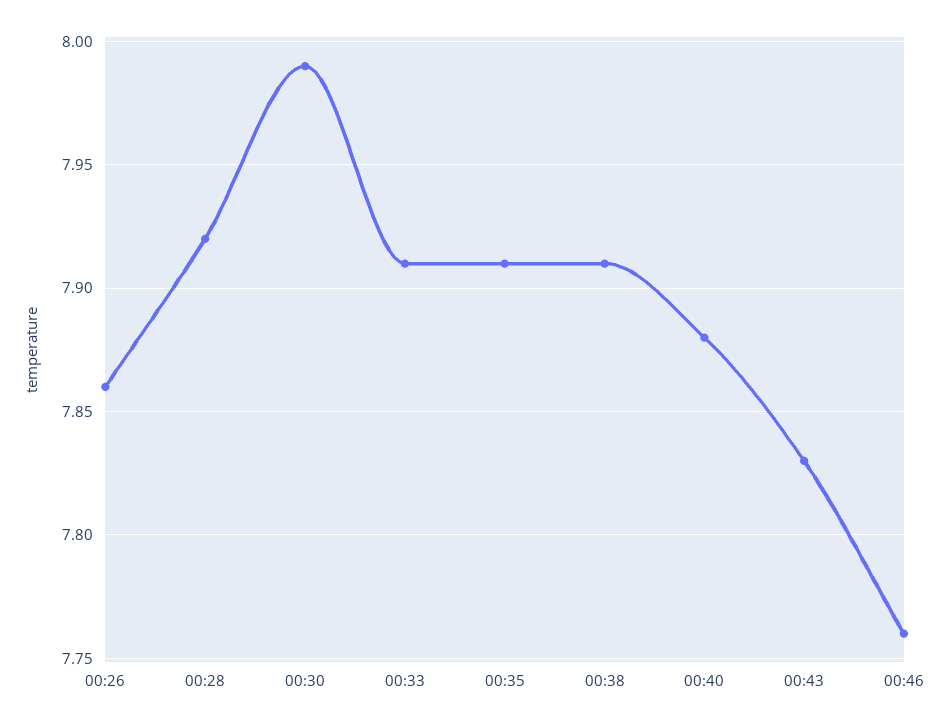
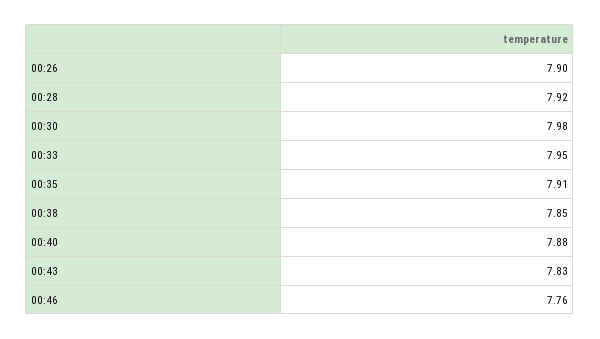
  {
-   "00:26": 7.86,
+   "00:26": 7.9,
    "00:28": 7.92,
-   "00:30": 7.99,
+   "00:30": 7.98,
-   "00:33": 7.91,
+   "00:33": 7.95,
    "00:35": 7.91,
-   "00:38": 7.91,
+   "00:38": 7.85,
    "00:40": 7.88,
    "00:43": 7.83,
    "00:46": 7.76
  }

